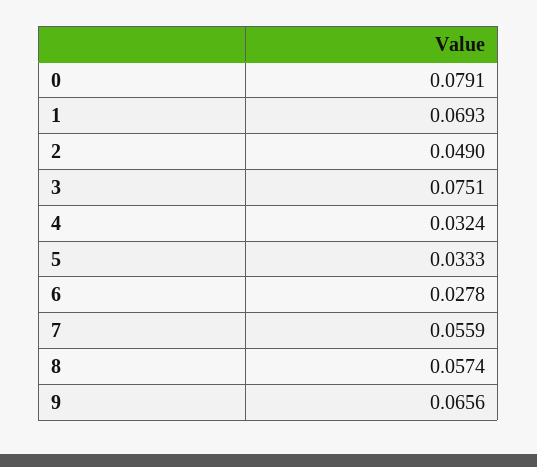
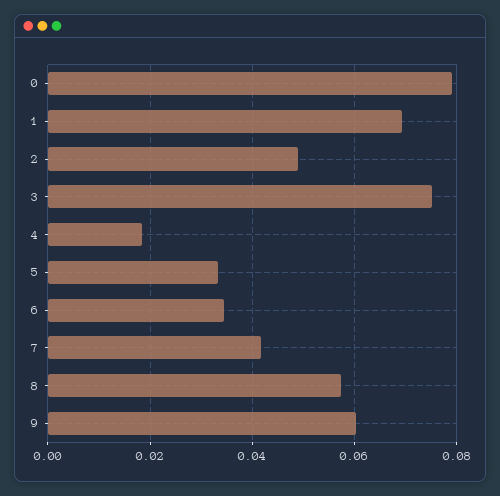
  {
    "0": 0.0791,
    "1": 0.0693,
    "2": 0.049,
    "3": 0.0751,
-   "4": 0.0324,
+   "4": 0.018,
    "5": 0.0333,
-   "6": 0.0278,
+   "6": 0.034,
-   "7": 0.0559,
+   "7": 0.042,
    "8": 0.0574,
-   "9": 0.0656
+   "9": 0.06
  }

